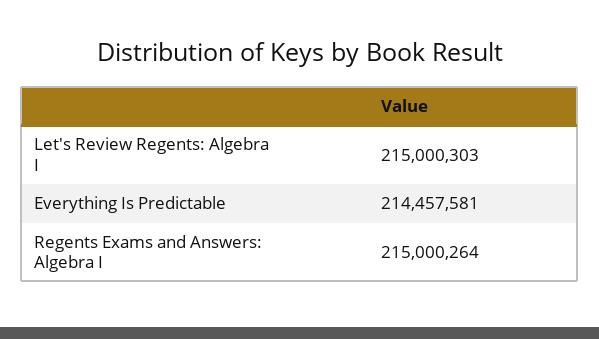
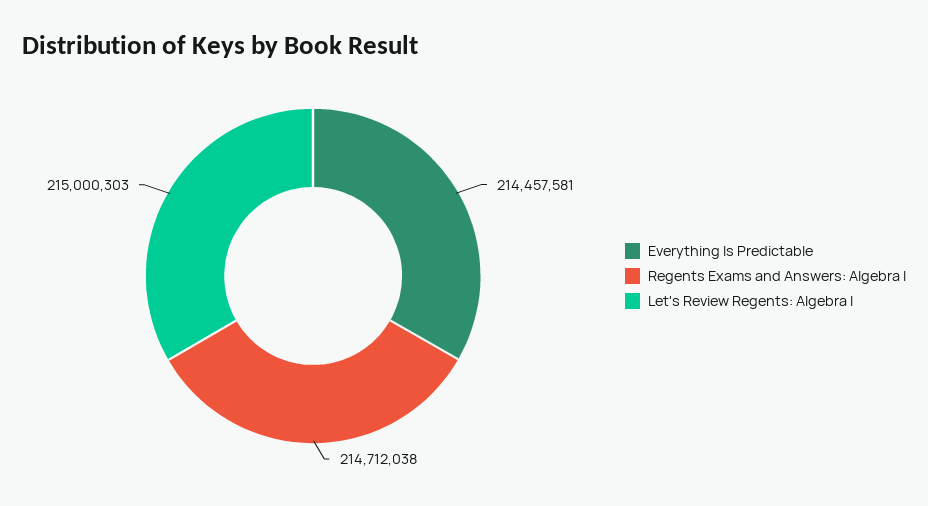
  {
    "Let's Review Regents: Algebra I": 215000303,
    "Everything Is Predictable": 214457581,
-   "Regents Exams and Answers: Algebra I": 215000264
+   "Regents Exams and Answers: Algebra I": 214712038
  }

